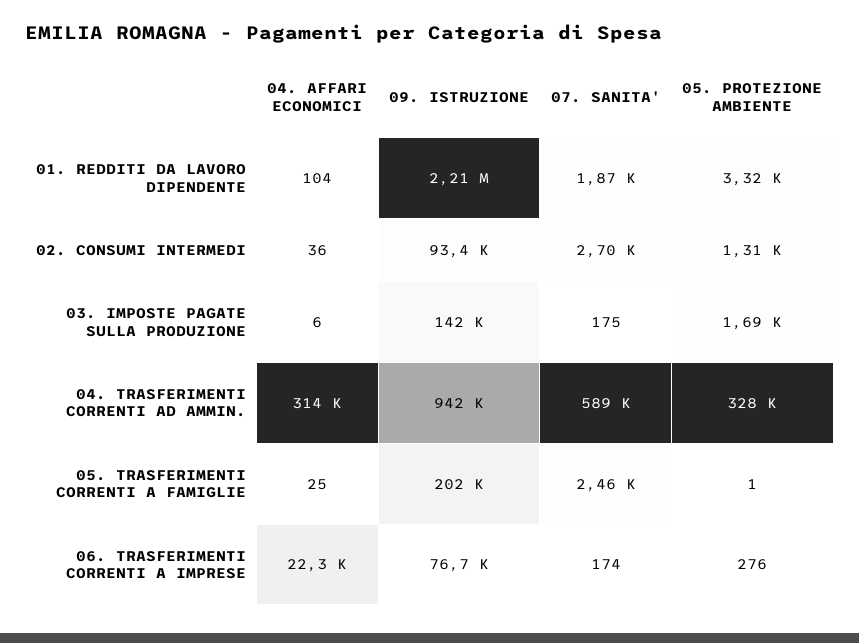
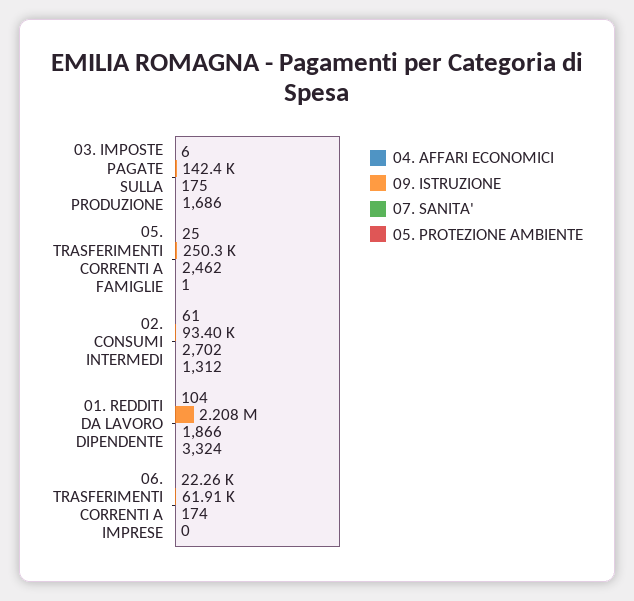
  {
    "04. AFFARI ECONOMICI": {
      "01. REDDITI DA LAVORO DIPENDENTE": 104,
-     "02. CONSUMI INTERMEDI": 36,
+     "02. CONSUMI INTERMEDI": 61,
      "03. IMPOSTE PAGATE SULLA PRODUZIONE": 6,
-     "04. TRASFERIMENTI CORRENTI AD AMMIN.": 314000,
      "05. TRASFERIMENTI CORRENTI A FAMIGLIE": 25,
      "06. TRASFERIMENTI CORRENTI A IMPRESE": 22260
    },
    "09. ISTRUZIONE": {
      "01. REDDITI DA LAVORO DIPENDENTE": 2208000,
      "02. CONSUMI INTERMEDI": 93400,
      "03. IMPOSTE PAGATE SULLA PRODUZIONE": 142400,
-     "04. TRASFERIMENTI CORRENTI AD AMMIN.": 942000,
-     "05. TRASFERIMENTI CORRENTI A FAMIGLIE": 202000,
+     "05. TRASFERIMENTI CORRENTI A FAMIGLIE": 250300,
-     "06. TRASFERIMENTI CORRENTI A IMPRESE": 76700
+     "06. TRASFERIMENTI CORRENTI A IMPRESE": 61910
    },
    "07. SANITA'": {
      "01. REDDITI DA LAVORO DIPENDENTE": 1866,
      "02. CONSUMI INTERMEDI": 2702,
      "03. IMPOSTE PAGATE SULLA PRODUZIONE": 175,
-     "04. TRASFERIMENTI CORRENTI AD AMMIN.": 589000,
      "05. TRASFERIMENTI CORRENTI A FAMIGLIE": 2462,
      "06. TRASFERIMENTI CORRENTI A IMPRESE": 174
    },
    "05. PROTEZIONE AMBIENTE": {
      "01. REDDITI DA LAVORO DIPENDENTE": 3324,
      "02. CONSUMI INTERMEDI": 1312,
      "03. IMPOSTE PAGATE SULLA PRODUZIONE": 1686,
-     "04. TRASFERIMENTI CORRENTI AD AMMIN.": 328000,
      "05. TRASFERIMENTI CORRENTI A FAMIGLIE": 1,
-     "06. TRASFERIMENTI CORRENTI A IMPRESE": 276
+     "06. TRASFERIMENTI CORRENTI A IMPRESE": 0
    }
  }

